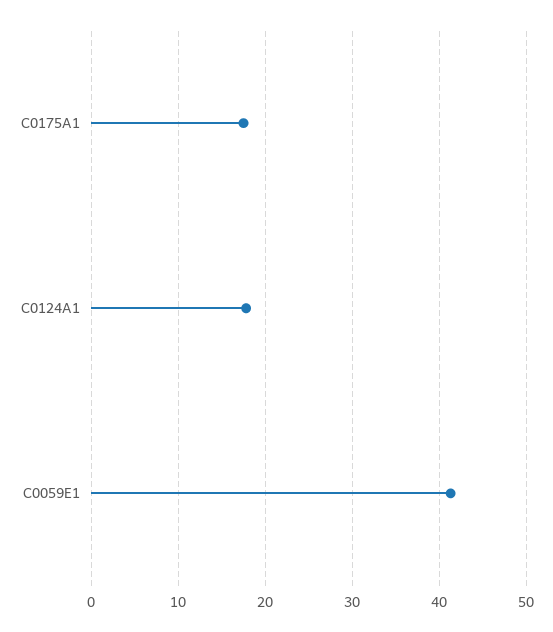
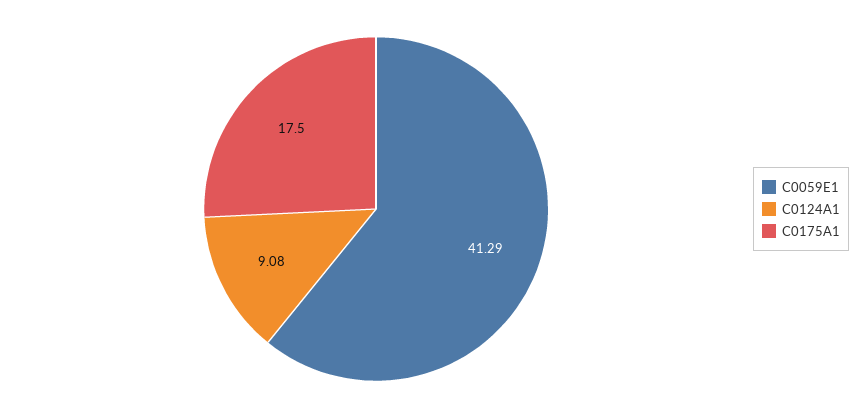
  {
    "C0175A1": 17.5,
-   "C0124A1": 18,
+   "C0124A1": 9.08,
    "C0059E1": 41.29
  }

